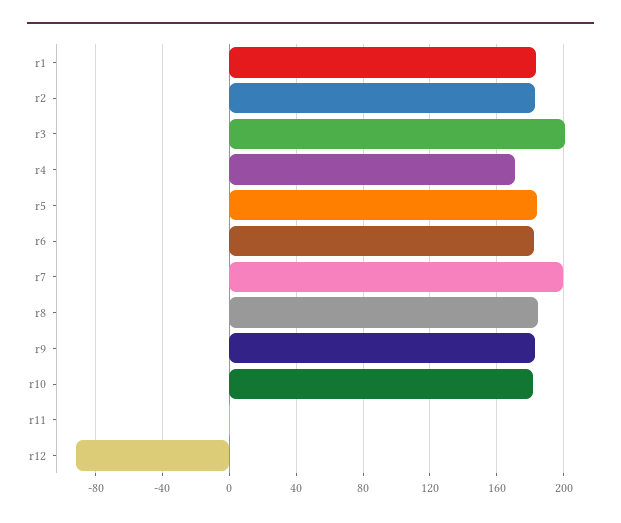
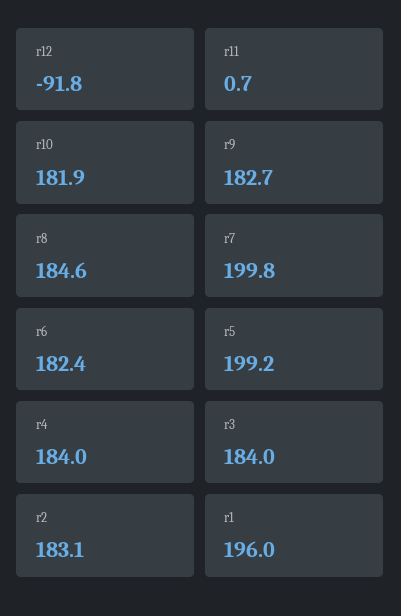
  {
-   "r1": 185,
+   "r1": 196,
    "r2": 183.1,
-   "r3": 200,
+   "r3": 184,
-   "r4": 170,
+   "r4": 184,
-   "r5": 185,
+   "r5": 199.2,
    "r6": 182.4,
    "r7": 199.8,
    "r8": 184.6,
    "r9": 182.7,
    "r10": 181.9,
    "r11": 0.7,
    "r12": -91.8
  }

